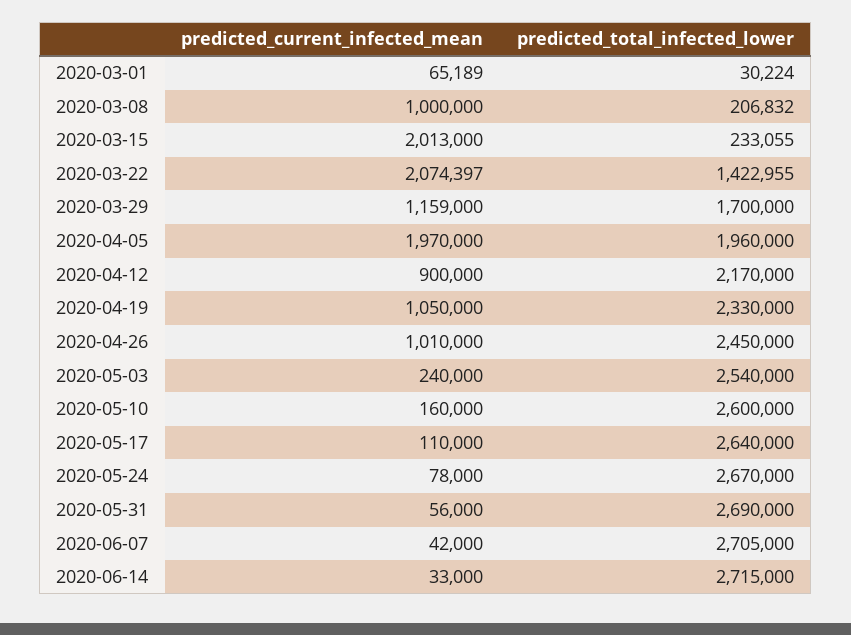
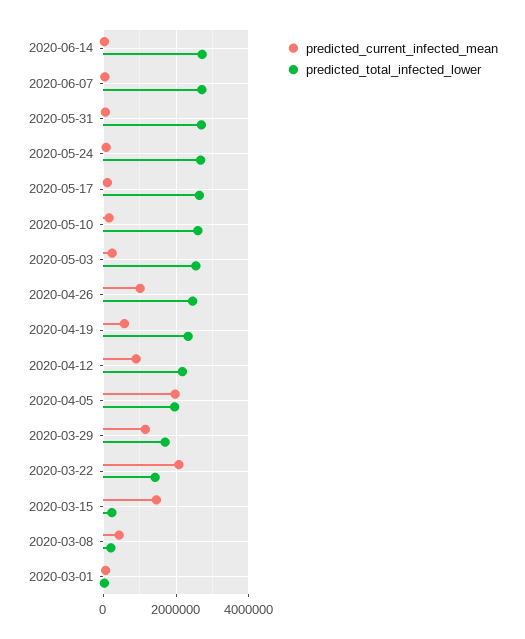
  {
    "predicted_current_infected_mean": {
      "2020-03-01": 65189,
-     "2020-03-08": 1000000,
+     "2020-03-08": 400000,
-     "2020-03-15": 2013000,
+     "2020-03-15": 1400000,
      "2020-03-22": 2074397,
      "2020-03-29": 1159000,
      "2020-04-05": 1970000,
      "2020-04-12": 900000,
-     "2020-04-19": 1050000,
+     "2020-04-19": 600000,
      "2020-04-26": 1010000,
      "2020-05-03": 240000,
      "2020-05-10": 160000,
      "2020-05-17": 110000,
      "2020-05-24": 78000,
      "2020-05-31": 56000,
      "2020-06-07": 42000,
      "2020-06-14": 33000
    },
    "predicted_total_infected_lower": {
      "2020-03-01": 30224,
      "2020-03-08": 206832,
      "2020-03-15": 233055,
      "2020-03-22": 1422955,
      "2020-03-29": 1700000,
      "2020-04-05": 1960000,
      "2020-04-12": 2170000,
      "2020-04-19": 2330000,
      "2020-04-26": 2450000,
      "2020-05-03": 2540000,
      "2020-05-10": 2600000,
      "2020-05-17": 2640000,
      "2020-05-24": 2670000,
      "2020-05-31": 2690000,
      "2020-06-07": 2705000,
      "2020-06-14": 2715000
    }
  }

